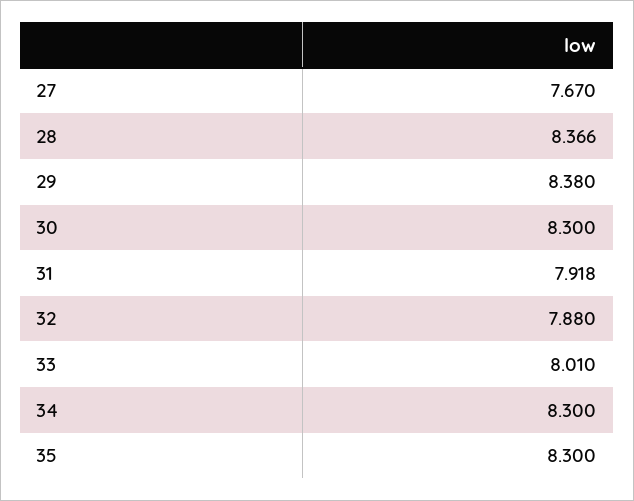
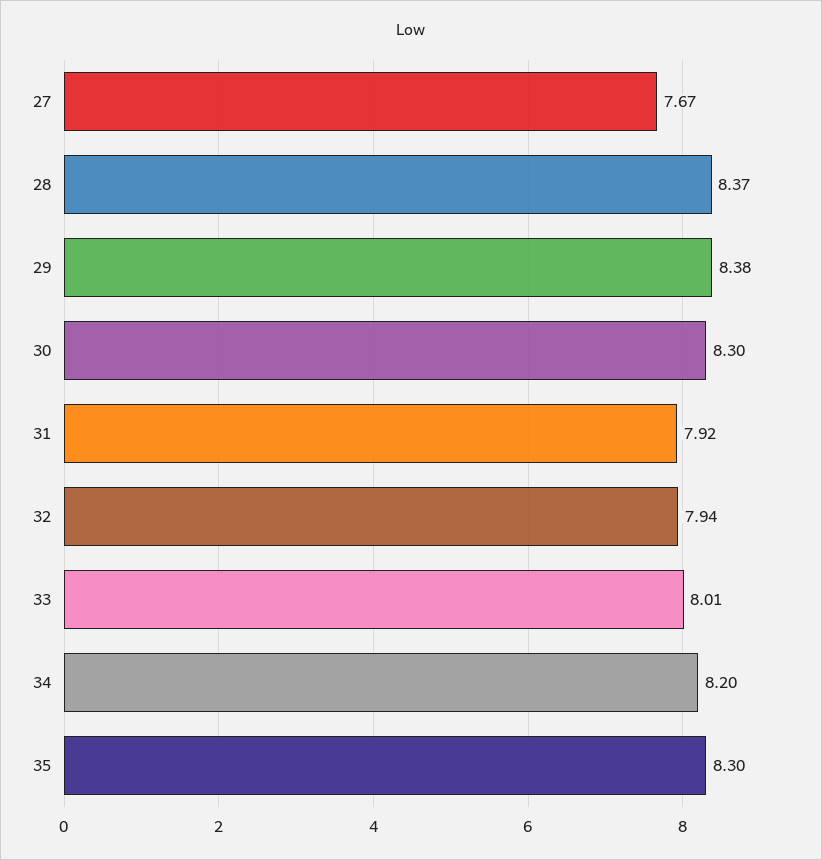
  {
    "27": 7.67,
    "28": 8.366,
    "29": 8.38,
    "30": 8.3,
    "31": 7.918,
-   "32": 7.88,
+   "32": 7.94,
    "33": 8.01,
-   "34": 8.3,
+   "34": 8.2,
    "35": 8.3
  }

